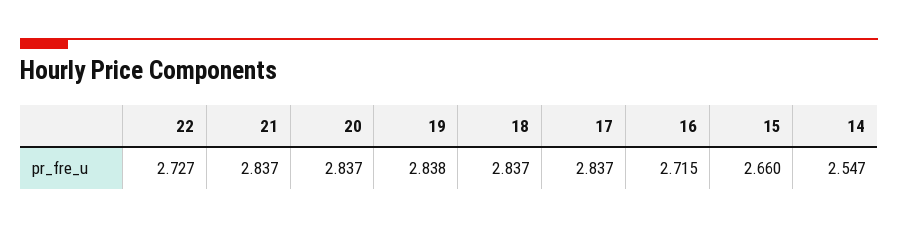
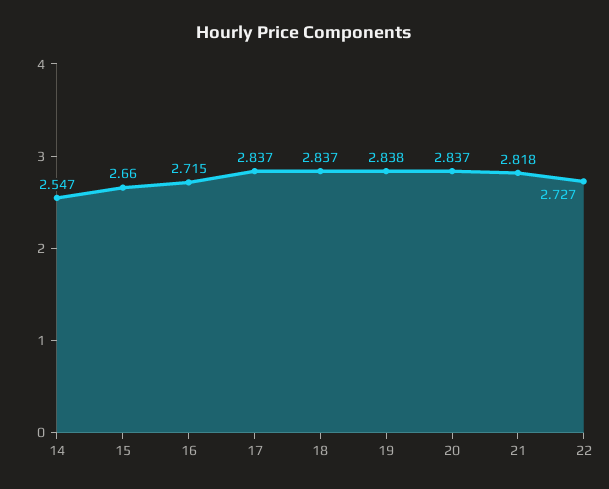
  {
    "22": 2.727,
-   "21": 2.837,
+   "21": 2.818,
    "20": 2.837,
    "19": 2.838,
    "18": 2.837,
    "17": 2.837,
    "16": 2.715,
    "15": 2.66,
    "14": 2.547
  }

